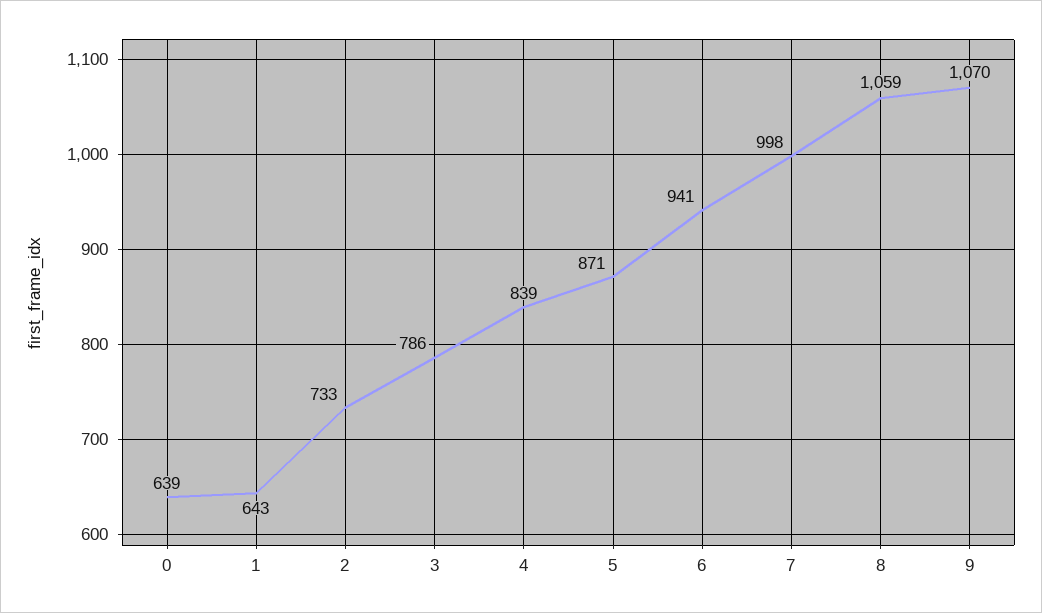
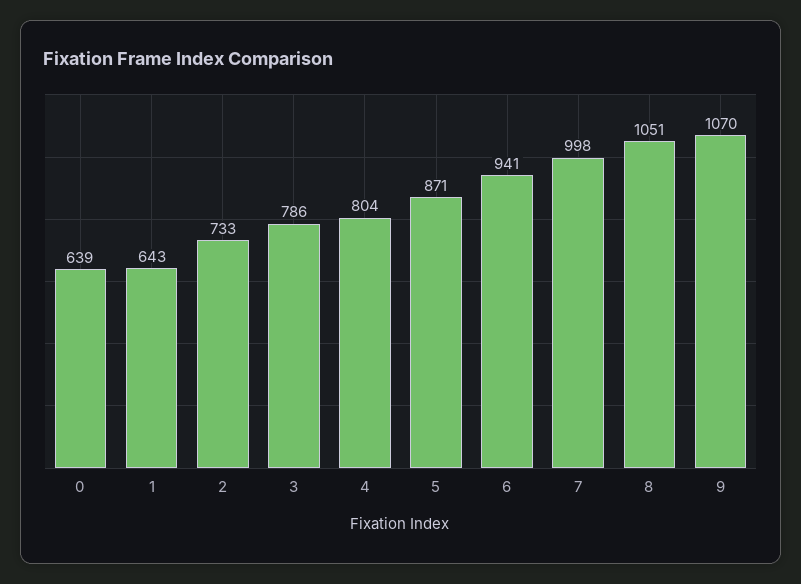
  {
    "0": 639,
    "1": 643,
    "2": 733,
    "3": 786,
-   "4": 839,
+   "4": 804,
    "5": 871,
    "6": 941,
    "7": 998,
-   "8": 1059,
+   "8": 1051,
    "9": 1070
  }

